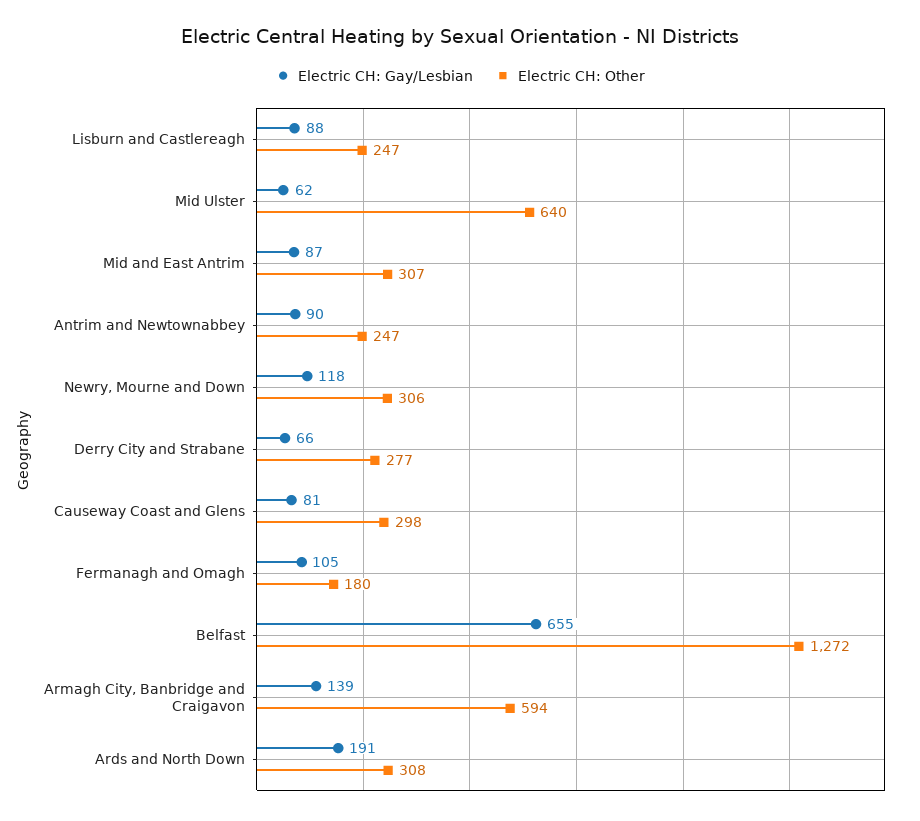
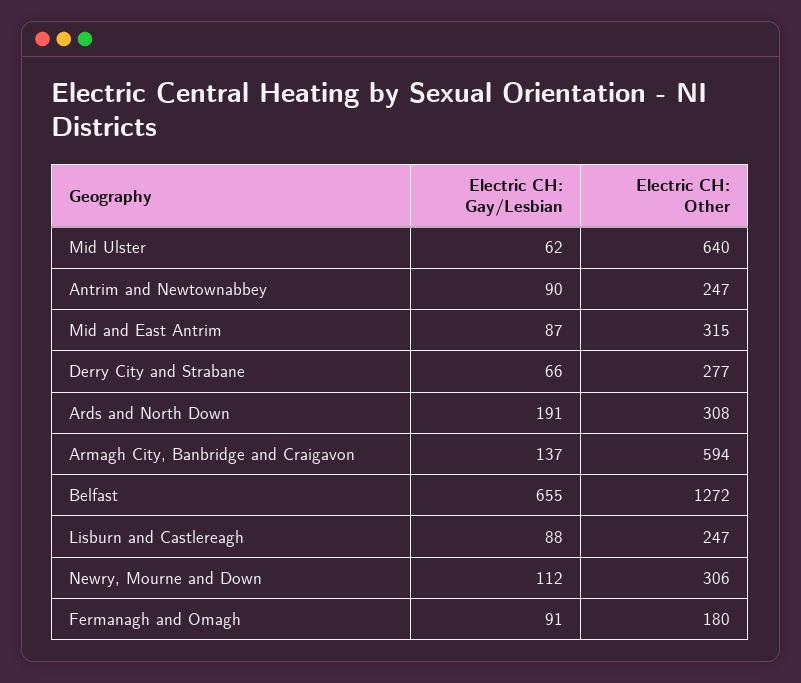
  {
    "Electric CH: Gay/Lesbian": {
      "Lisburn and Castlereagh": 88,
      "Mid Ulster": 62,
      "Mid and East Antrim": 87,
      "Antrim and Newtownabbey": 90,
-     "Newry, Mourne and Down": 118,
+     "Newry, Mourne and Down": 112,
      "Derry City and Strabane": 66,
-     "Causeway Coast and Glens": 81,
-     "Fermanagh and Omagh": 105,
+     "Fermanagh and Omagh": 91,
      "Belfast": 655,
-     "Armagh City, Banbridge and Craigavon": 139,
+     "Armagh City, Banbridge and Craigavon": 137,
      "Ards and North Down": 191
    },
    "Electric CH: Other": {
      "Lisburn and Castlereagh": 247,
      "Mid Ulster": 640,
-     "Mid and East Antrim": 307,
+     "Mid and East Antrim": 315,
      "Antrim and Newtownabbey": 247,
      "Newry, Mourne and Down": 306,
      "Derry City and Strabane": 277,
-     "Causeway Coast and Glens": 298,
      "Fermanagh and Omagh": 180,
      "Belfast": 1272,
      "Armagh City, Banbridge and Craigavon": 594,
      "Ards and North Down": 308
    }
  }

